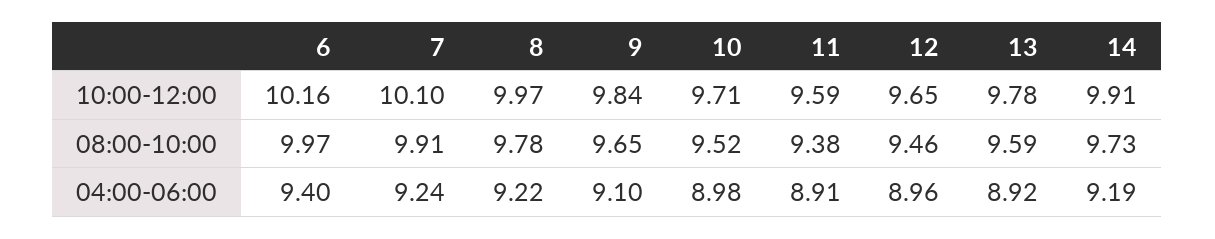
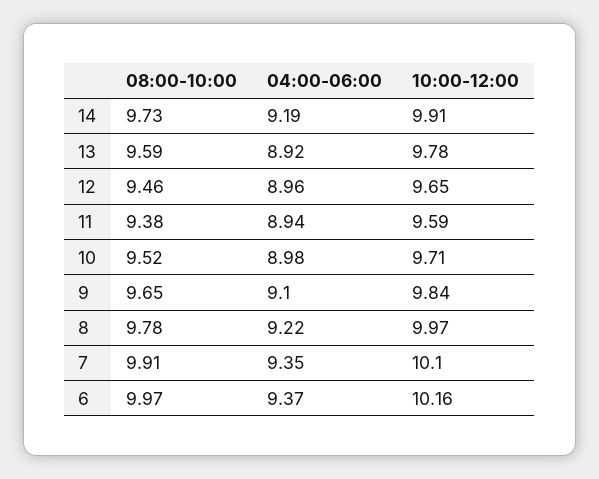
  {
    "6": {
      "10:00-12:00": 10.16,
      "08:00-10:00": 9.97,
-     "04:00-06:00": 9.4
+     "04:00-06:00": 9.37
    },
    "7": {
      "10:00-12:00": 10.1,
      "08:00-10:00": 9.91,
-     "04:00-06:00": 9.24
+     "04:00-06:00": 9.35
    },
    "8": {
      "10:00-12:00": 9.97,
      "08:00-10:00": 9.78,
      "04:00-06:00": 9.22
    },
    "9": {
      "10:00-12:00": 9.84,
      "08:00-10:00": 9.65,
      "04:00-06:00": 9.1
    },
    "10": {
      "10:00-12:00": 9.71,
      "08:00-10:00": 9.52,
      "04:00-06:00": 8.98
    },
    "11": {
      "10:00-12:00": 9.59,
      "08:00-10:00": 9.38,
-     "04:00-06:00": 8.91
+     "04:00-06:00": 8.94
    },
    "12": {
      "10:00-12:00": 9.65,
      "08:00-10:00": 9.46,
      "04:00-06:00": 8.96
    },
    "13": {
      "10:00-12:00": 9.78,
      "08:00-10:00": 9.59,
      "04:00-06:00": 8.92
    },
    "14": {
      "10:00-12:00": 9.91,
      "08:00-10:00": 9.73,
      "04:00-06:00": 9.19
    }
  }

